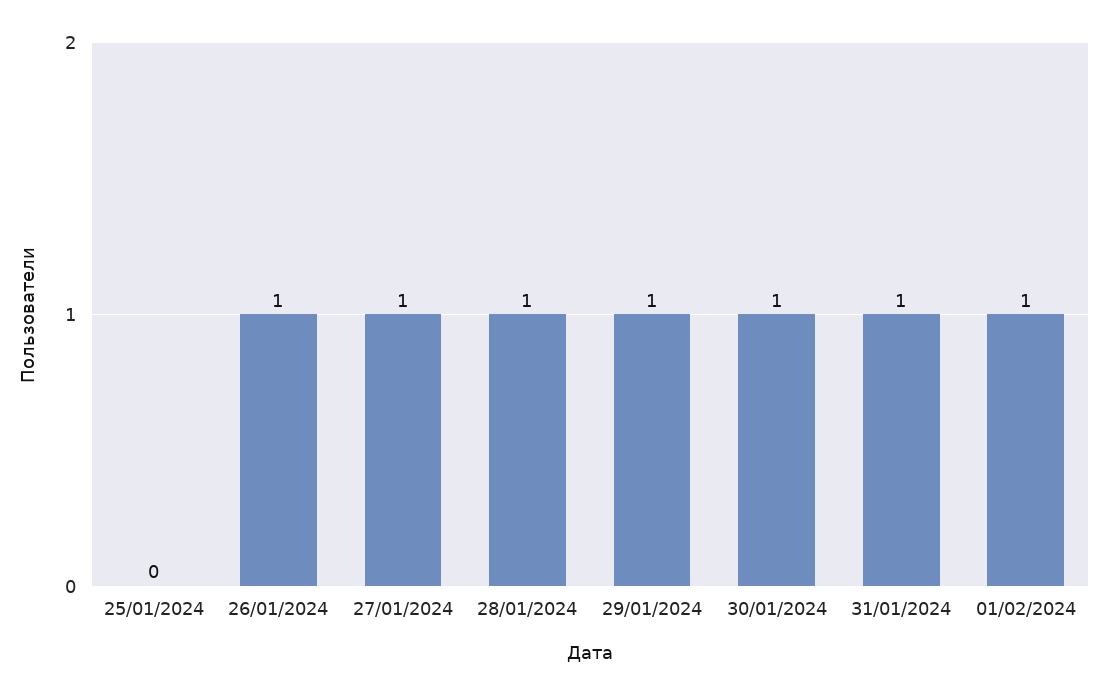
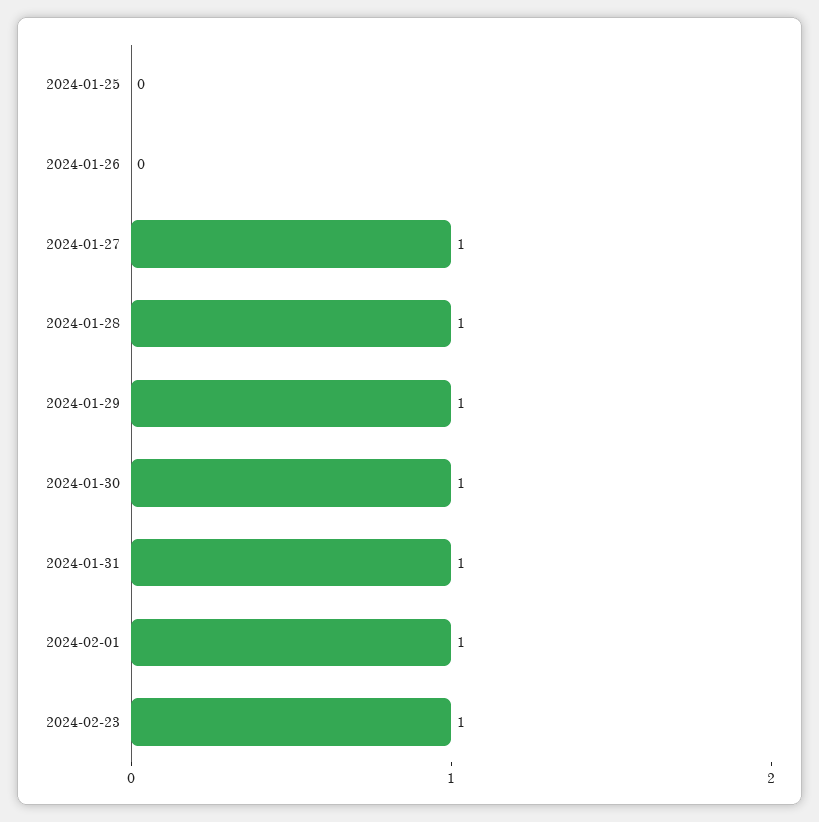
  {
    "25/01/2024": 0,
-   "26/01/2024": 1,
+   "26/01/2024": 0,
    "27/01/2024": 1,
    "28/01/2024": 1,
    "29/01/2024": 1,
    "30/01/2024": 1,
    "31/01/2024": 1,
-   "01/02/2024": 1
+   "01/02/2024": 1,
+   "2024-02-23": 1
  }

